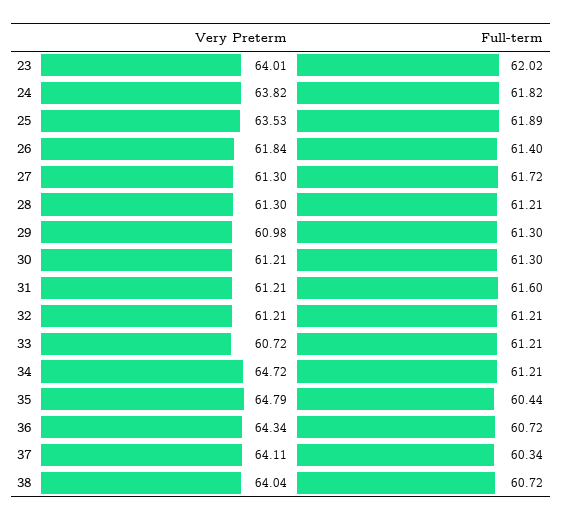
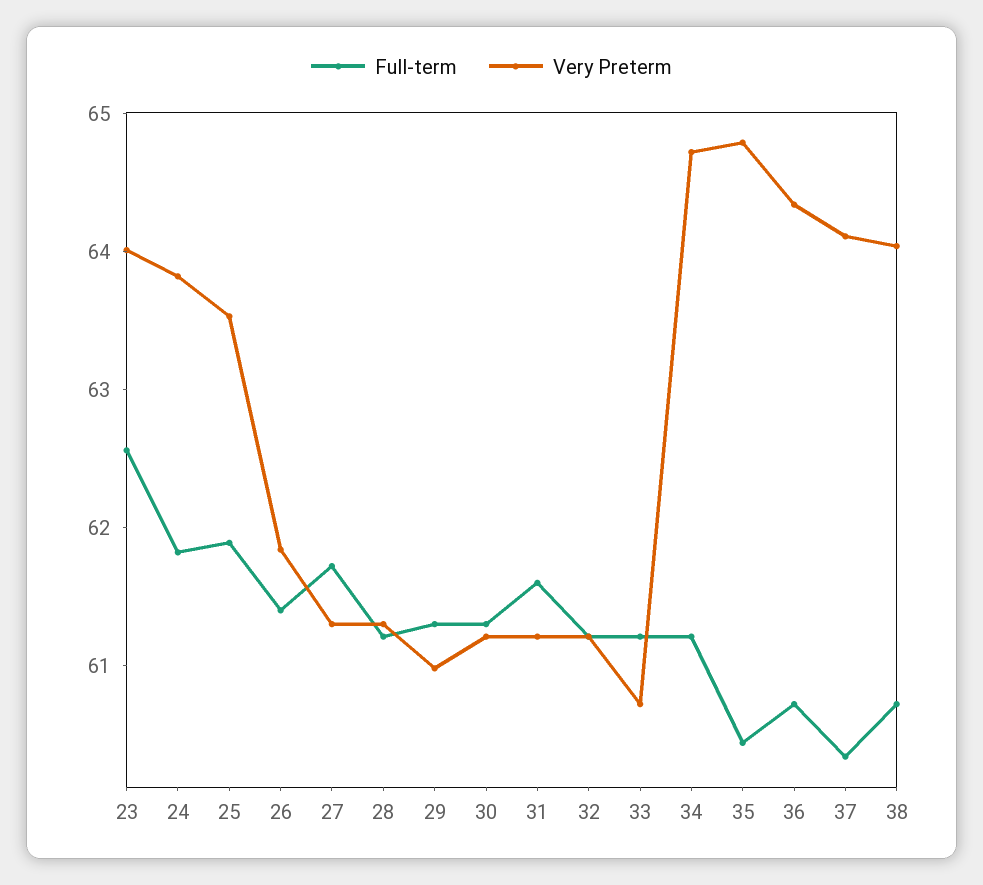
  {
    "Very Preterm": {
      "23": 64.01,
      "24": 63.82,
      "25": 63.53,
      "26": 61.84,
      "27": 61.3,
      "28": 61.3,
      "29": 60.98,
      "30": 61.21,
      "31": 61.21,
      "32": 61.21,
      "33": 60.72,
      "34": 64.72,
      "35": 64.79,
      "36": 64.34,
      "37": 64.11,
      "38": 64.04
    },
    "Full-term": {
-     "23": 62.02,
+     "23": 62.6,
      "24": 61.82,
      "25": 61.89,
      "26": 61.4,
      "27": 61.72,
      "28": 61.21,
      "29": 61.3,
      "30": 61.3,
      "31": 61.6,
      "32": 61.21,
      "33": 61.21,
      "34": 61.21,
      "35": 60.44,
      "36": 60.72,
      "37": 60.34,
      "38": 60.72
    }
  }

